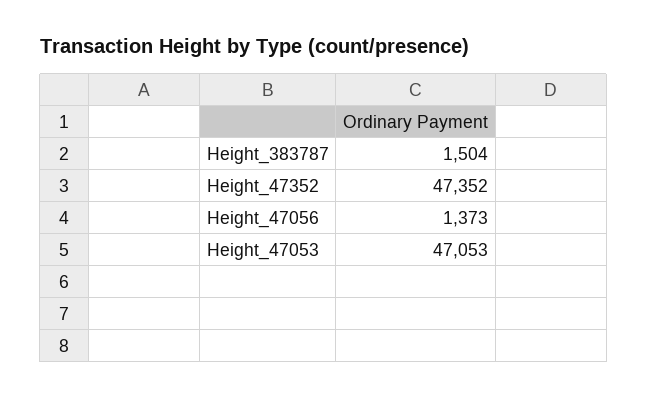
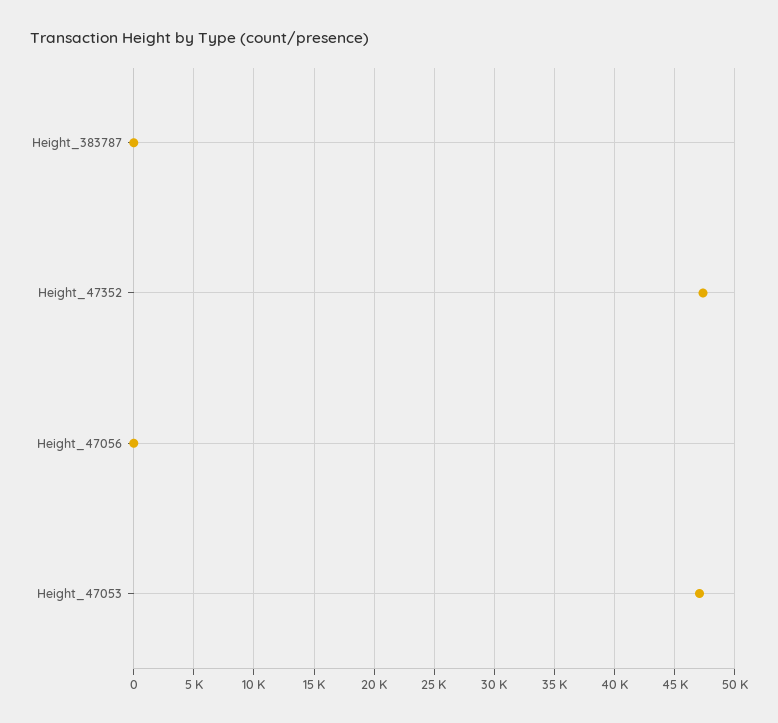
  {
-   "Height_383787": 1504,
+   "Height_383787": 0,
    "Height_47352": 47352,
-   "Height_47056": 1373,
+   "Height_47056": 0,
    "Height_47053": 47053
  }

